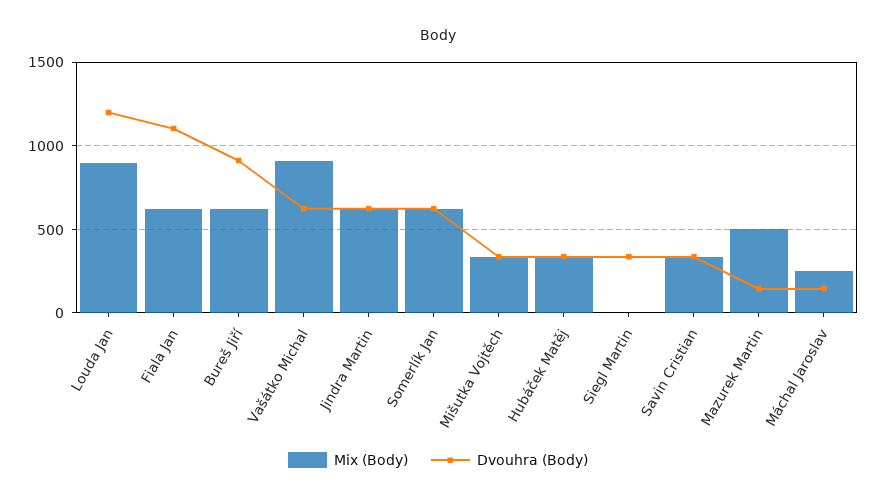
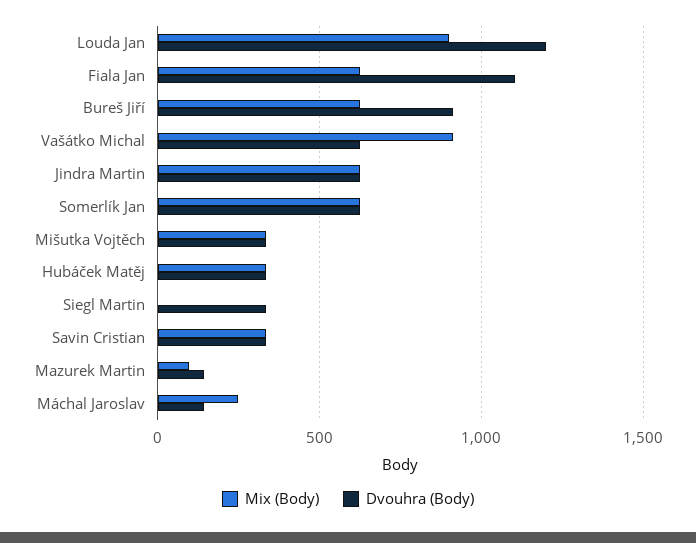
  {
    "Mix (Body)": {
      "Louda Jan": 900,
      "Fiala Jan": 600,
      "Bureš Jiří": 600,
      "Vašátko Michal": 900,
      "Jindra Martin": 600,
      "Somerlík Jan": 600,
      "Mišutka Vojtěch": 350,
      "Hubáček Matěj": 350,
      "Siegl Martin": 0,
      "Savin Cristian": 350,
-     "Mazurek Martin": 500,
+     "Mazurek Martin": 100,
      "Máchal Jaroslav": 250
    },
    "Dvouhra (Body)": {
      "Louda Jan": 1200,
      "Fiala Jan": 1100,
      "Bureš Jiří": 900,
      "Vašátko Michal": 600,
      "Jindra Martin": 600,
      "Somerlík Jan": 600,
      "Mišutka Vojtěch": 350,
      "Hubáček Matěj": 350,
      "Siegl Martin": 350,
      "Savin Cristian": 350,
      "Mazurek Martin": 150,
      "Máchal Jaroslav": 150
    }
  }

